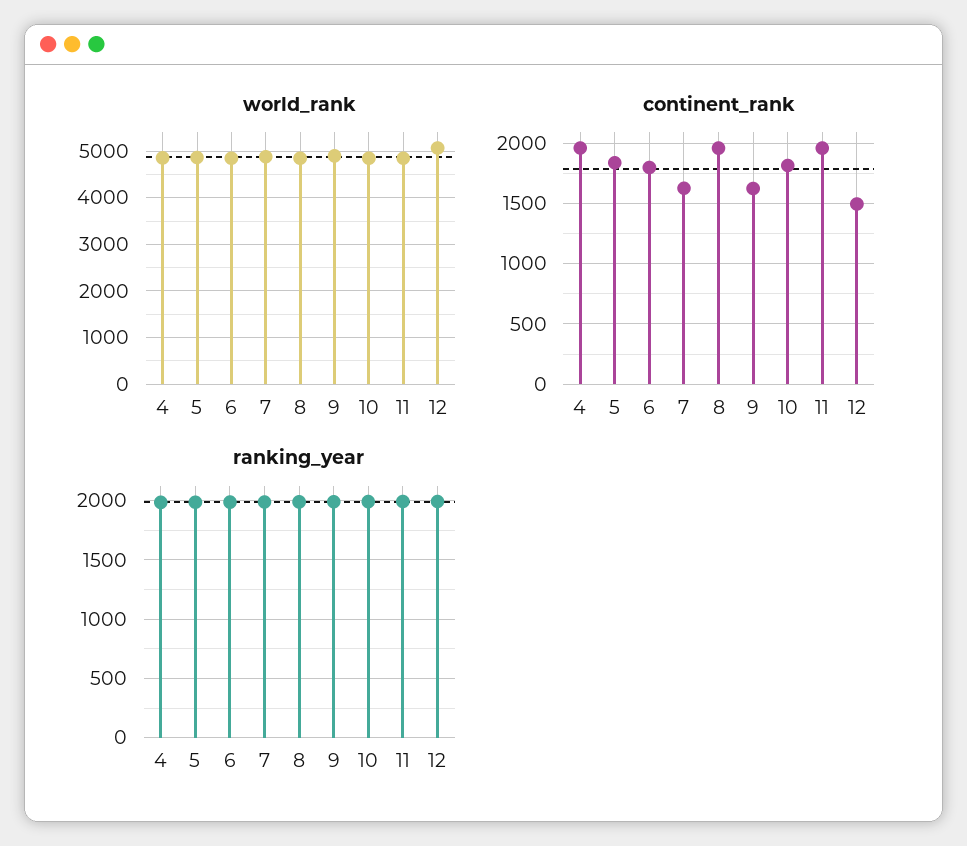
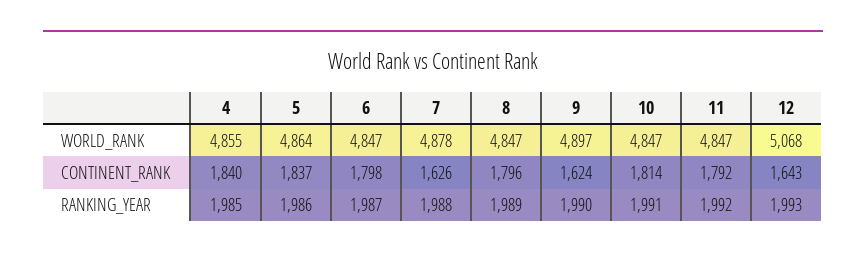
  {
    "world_rank": {
      "4": 4855,
      "5": 4864,
      "6": 4847,
      "7": 4878,
      "8": 4847,
      "9": 4897,
      "10": 4847,
      "11": 4847,
      "12": 5068
    },
    "continent_rank": {
-     "4": 1950,
+     "4": 1840,
      "5": 1837,
      "6": 1798,
      "7": 1626,
-     "8": 1950,
+     "8": 1796,
      "9": 1624,
      "10": 1814,
-     "11": 1950,
+     "11": 1792,
-     "12": 1500
+     "12": 1643
    },
    "ranking_year": {
      "4": 1985,
      "5": 1986,
      "6": 1987,
      "7": 1988,
      "8": 1989,
      "9": 1990,
      "10": 1991,
      "11": 1992,
      "12": 1993
    }
  }

